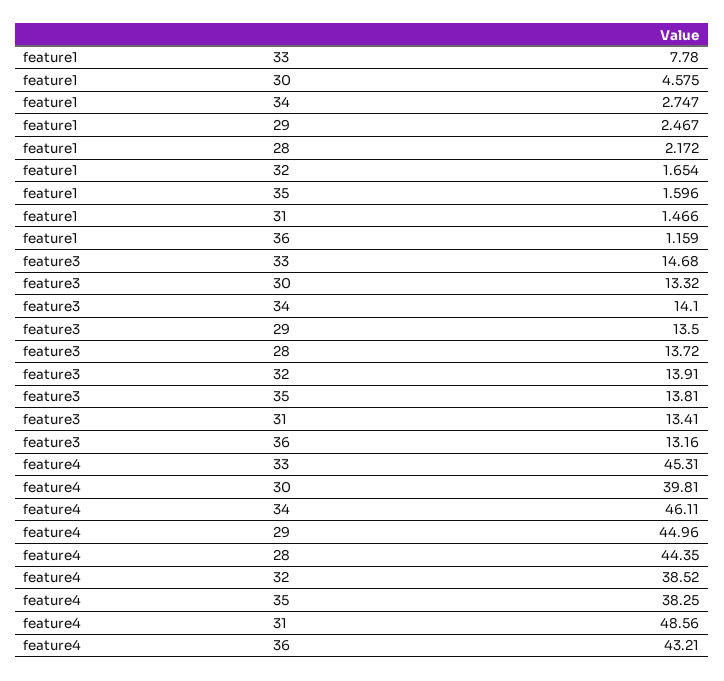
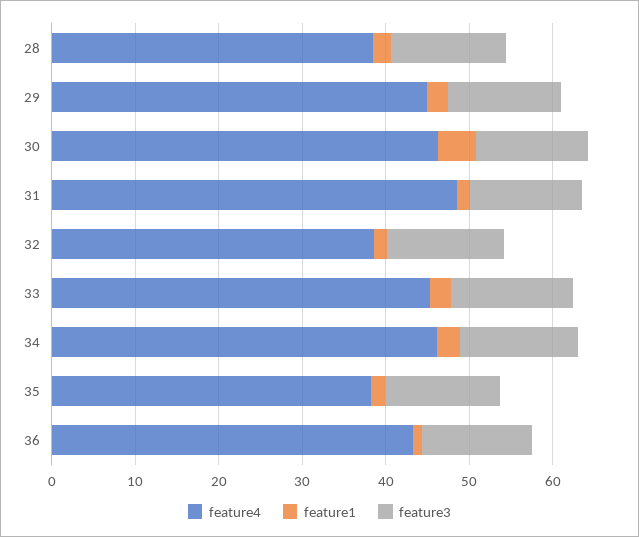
  {
    "feature1": {
-     "33": 7.78,
+     "33": 2,
      "30": 4.575,
      "34": 2.747,
      "29": 2.467,
      "28": 2.172,
      "32": 1.654,
      "35": 1.596,
      "31": 1.466,
      "36": 1.159
    },
    "feature3": {
      "33": 14.68,
      "30": 13.32,
      "34": 14.1,
      "29": 13.5,
      "28": 13.72,
      "32": 13.91,
      "35": 13.81,
      "31": 13.41,
      "36": 13.16
    },
    "feature4": {
      "33": 45.31,
-     "30": 39.81,
+     "30": 46,
      "34": 46.11,
      "29": 44.96,
-     "28": 44.35,
+     "28": 38,
      "32": 38.52,
      "35": 38.25,
      "31": 48.56,
      "36": 43.21
    }
  }

